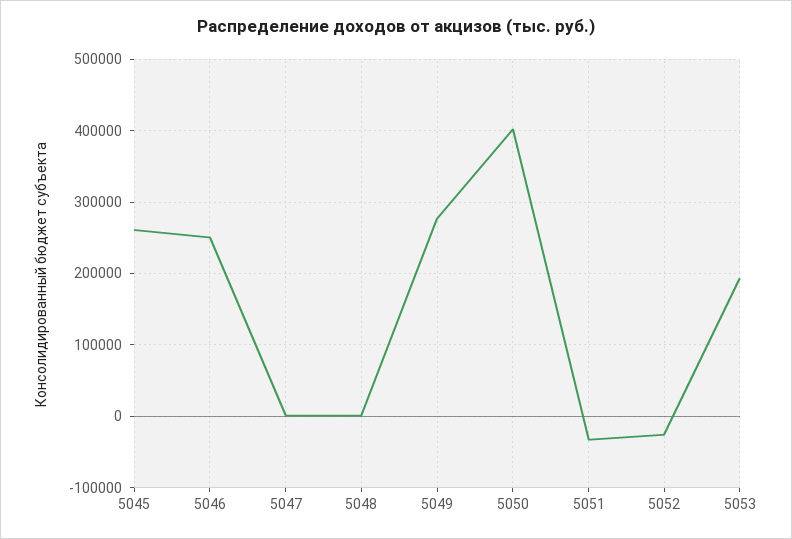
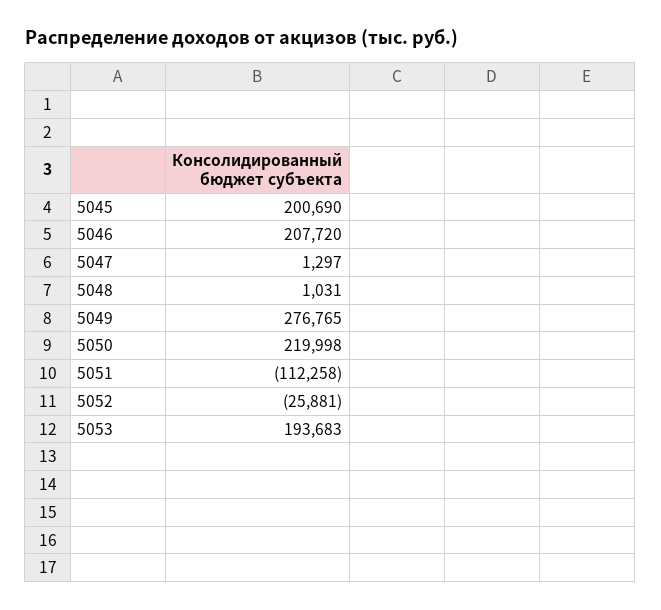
  {
-   "5045": 260000,
+   "5045": 200690,
-   "5046": 250000,
+   "5046": 207720,
    "5047": 1297,
    "5048": 1031,
    "5049": 276765,
-   "5050": 400000,
+   "5050": 219998,
-   "5051": -30000,
+   "5051": -112258,
    "5052": -25881,
    "5053": 193683
  }

